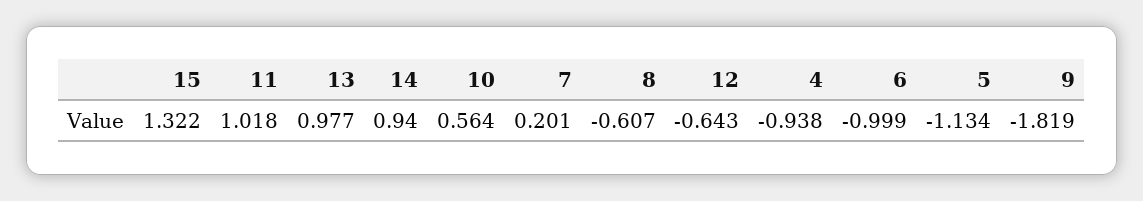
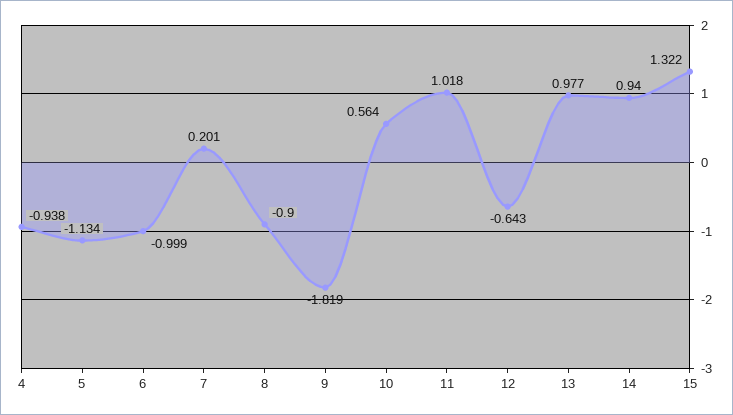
  {
    "15": 1.322,
    "11": 1.018,
    "13": 0.977,
    "14": 0.94,
    "10": 0.564,
    "7": 0.201,
-   "8": -0.607,
+   "8": -0.9,
    "12": -0.643,
    "4": -0.938,
    "6": -0.999,
    "5": -1.134,
    "9": -1.819
  }

